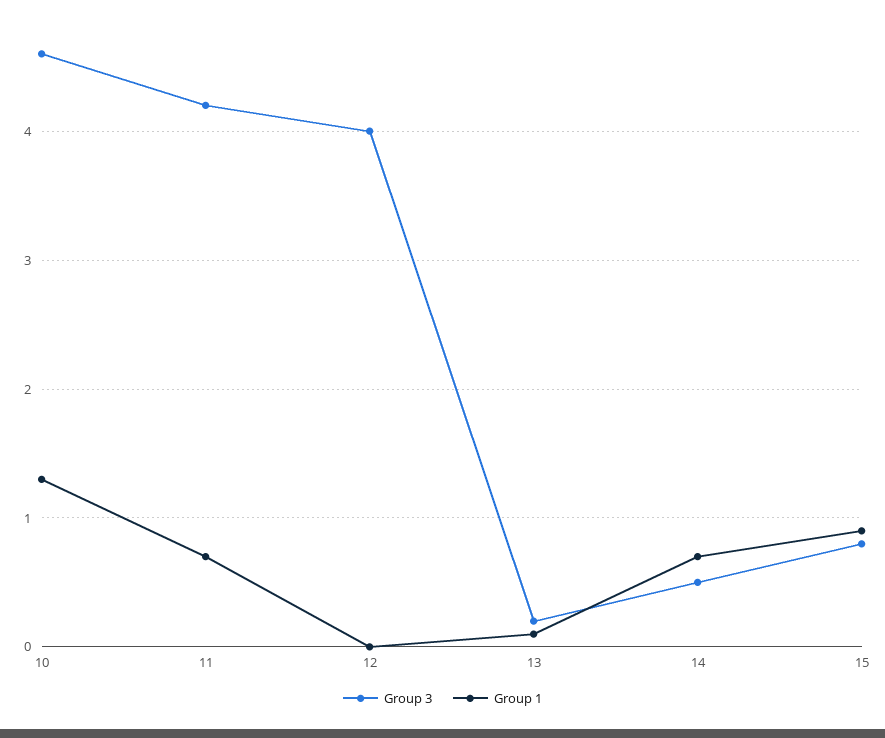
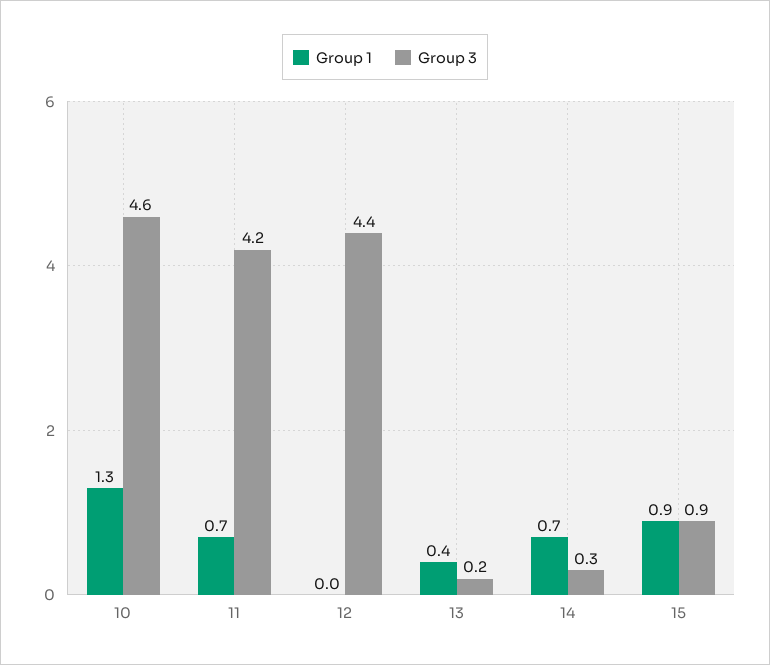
  {
    "Group 3": {
      "10": 4.6,
      "11": 4.2,
-     "12": 4,
+     "12": 4.4,
      "13": 0.2,
-     "14": 0.5,
+     "14": 0.3,
-     "15": 0.8
+     "15": 0.9
    },
    "Group 1": {
      "10": 1.3,
      "11": 0.7,
      "12": 0,
-     "13": 0.1,
+     "13": 0.4,
      "14": 0.7,
      "15": 0.9
    }
  }

